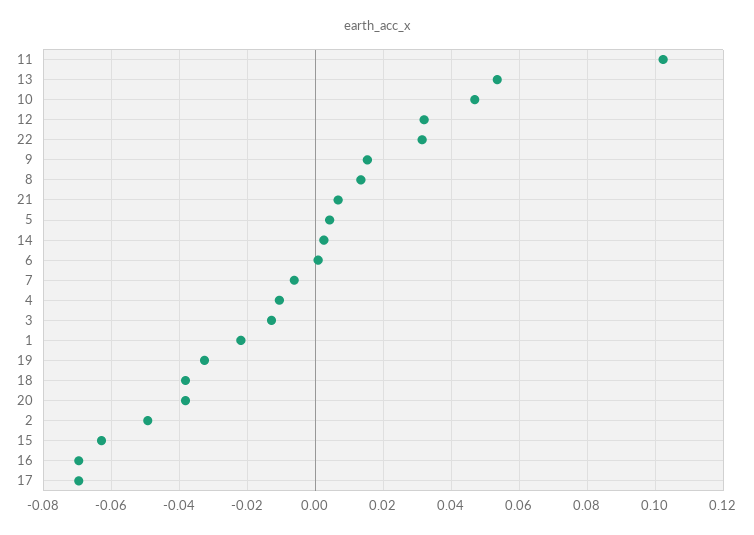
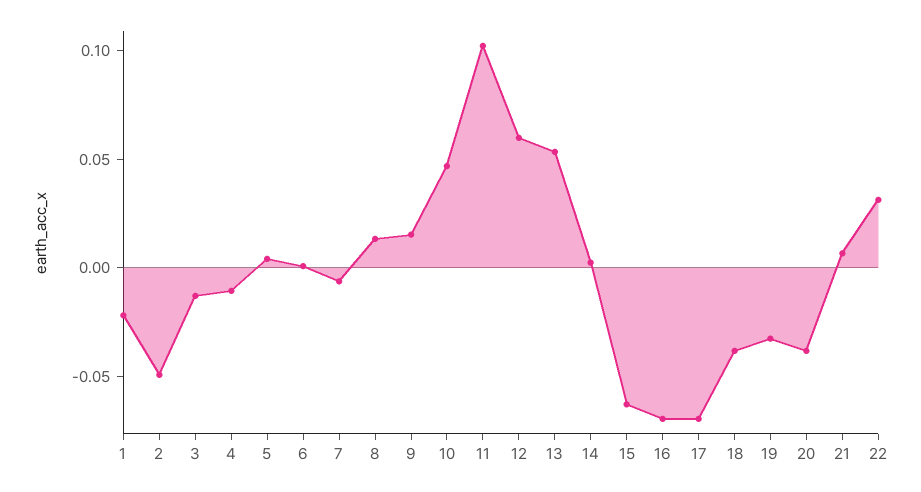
  {
    "11": 0.102,
    "13": 0.054,
    "10": 0.046,
-   "12": 0.032,
+   "12": 0.06,
    "22": 0.032,
    "9": 0.016,
    "8": 0.014,
    "21": 0.006,
    "5": 0.004,
    "14": 0.002,
    "6": 0,
    "7": -0.006,
    "4": -0.01,
    "3": -0.012,
    "1": -0.022,
    "19": -0.032,
    "18": -0.038,
    "20": -0.038,
    "2": -0.05,
    "15": -0.062,
    "16": -0.07,
    "17": -0.07
  }

